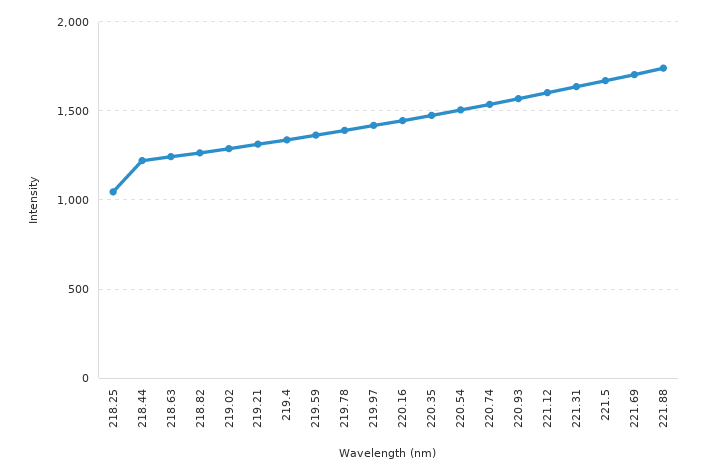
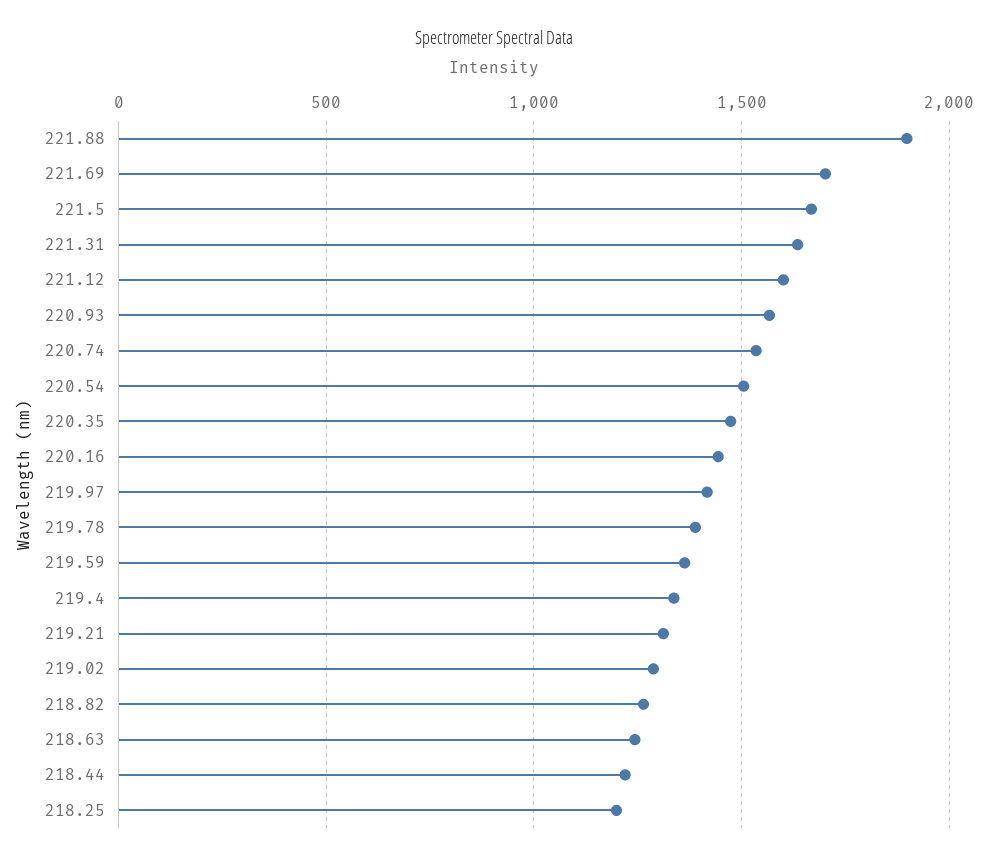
  {
-   "218.25": 1050,
+   "218.25": 1200,
    "218.44": 1200,
    "218.63": 1250,
    "218.82": 1250,
    "219.02": 1300,
    "219.21": 1300,
    "219.4": 1350,
    "219.59": 1350,
    "219.78": 1400,
    "219.97": 1400,
    "220.16": 1450,
    "220.35": 1450,
    "220.54": 1500,
    "220.74": 1550,
    "220.93": 1550,
    "221.12": 1600,
    "221.31": 1650,
    "221.5": 1650,
    "221.69": 1700,
-   "221.88": 1750
+   "221.88": 1900
  }

